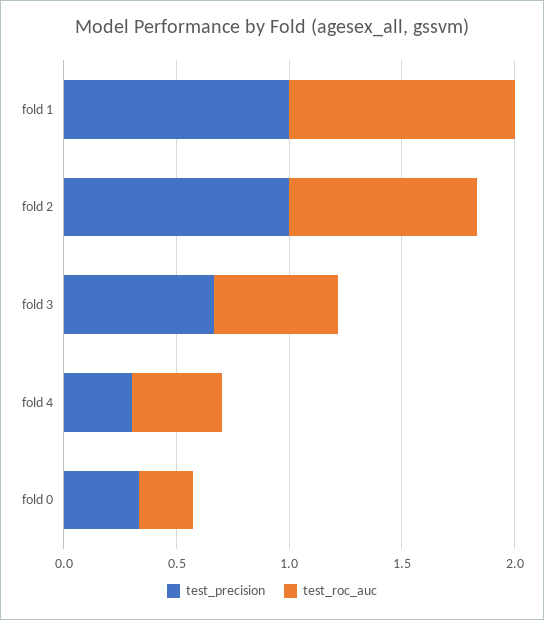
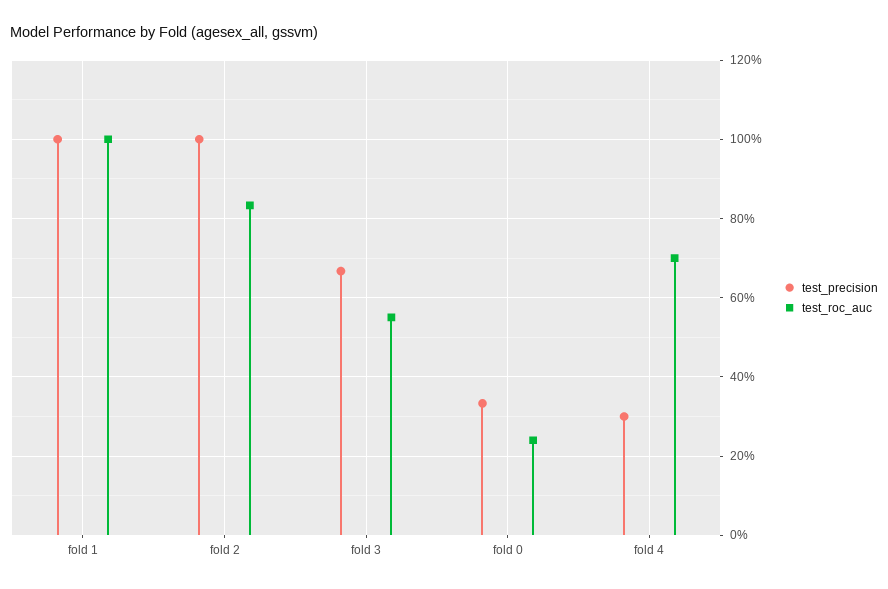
  {
    "test_precision": {
      "fold 1": 1,
      "fold 2": 1,
      "fold 3": 0.66,
      "fold 4": 0.3,
      "fold 0": 0.34
    },
    "test_roc_auc": {
      "fold 1": 1,
      "fold 2": 0.84,
      "fold 3": 0.56,
-     "fold 4": 0.4,
+     "fold 4": 0.7,
      "fold 0": 0.24
    }
  }

